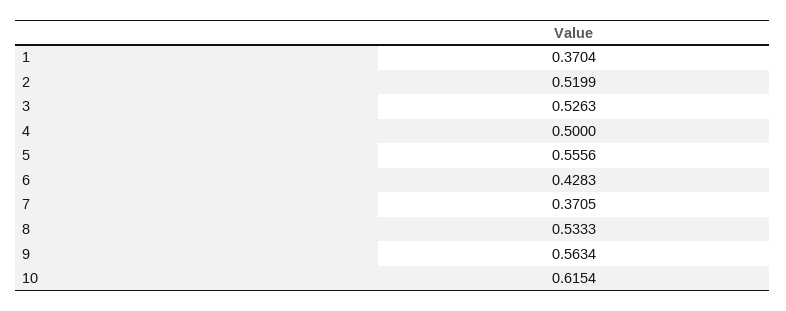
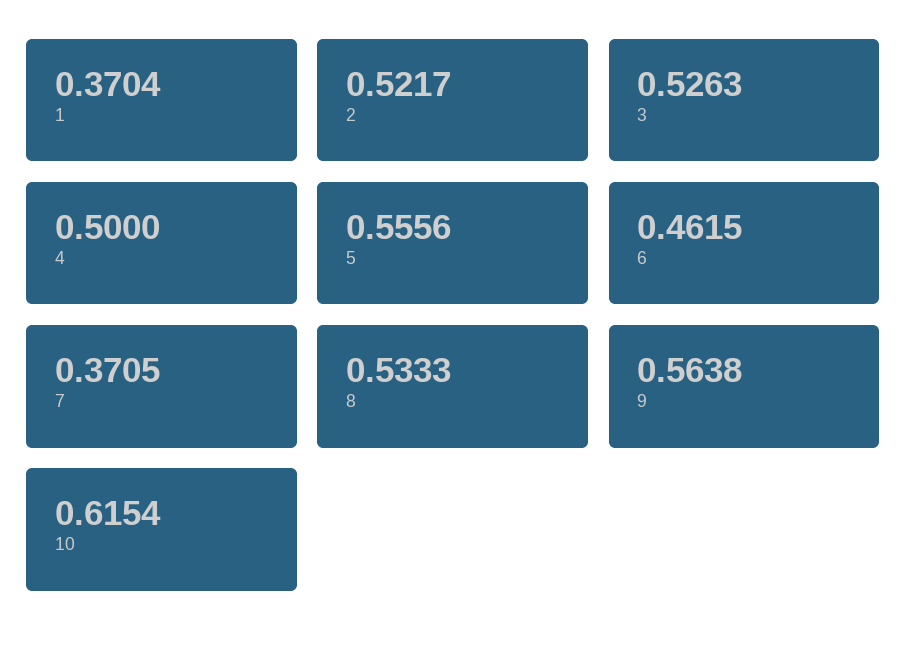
  {
    "1": 0.3704,
-   "2": 0.5199,
+   "2": 0.5217,
    "3": 0.5263,
    "4": 0.5,
    "5": 0.5556,
-   "6": 0.4283,
+   "6": 0.4615,
    "7": 0.3705,
    "8": 0.5333,
-   "9": 0.5634,
+   "9": 0.5638,
    "10": 0.6154
  }

